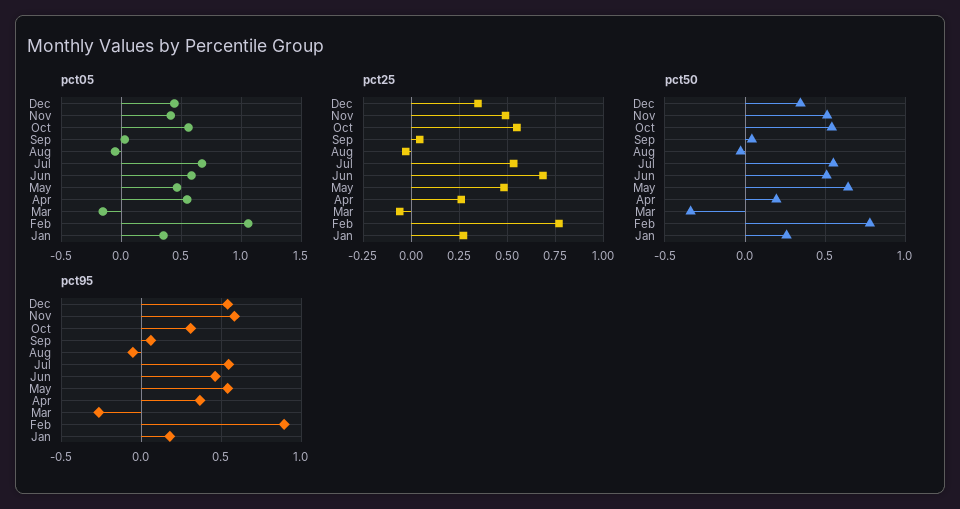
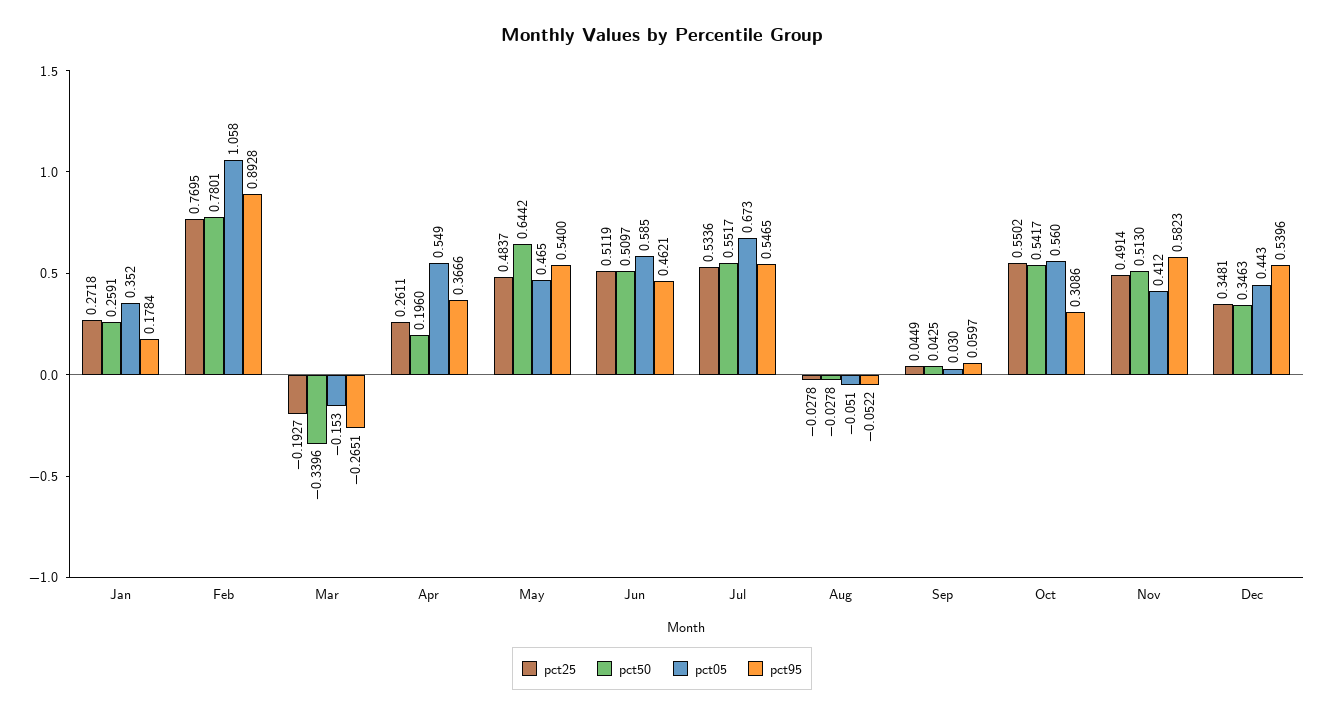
  {
    "pct05": {
      "Dec": 0.443,
      "Nov": 0.412,
      "Oct": 0.56,
      "Sep": 0.03,
      "Aug": -0.051,
      "Jul": 0.673,
      "Jun": 0.585,
      "May": 0.465,
      "Apr": 0.549,
      "Mar": -0.153,
      "Feb": 1.058,
      "Jan": 0.352
    },
    "pct25": {
      "Dec": 0.3481,
      "Nov": 0.4914,
      "Oct": 0.5502,
      "Sep": 0.0449,
      "Aug": -0.0278,
      "Jul": 0.5336,
-     "Jun": 0.7,
+     "Jun": 0.5119,
      "May": 0.4837,
      "Apr": 0.2611,
-     "Mar": -0.05,
+     "Mar": -0.1927,
      "Feb": 0.7695,
      "Jan": 0.2718
    },
    "pct50": {
      "Dec": 0.3463,
      "Nov": 0.513,
      "Oct": 0.5417,
      "Sep": 0.0425,
      "Aug": -0.0278,
      "Jul": 0.5517,
      "Jun": 0.5097,
      "May": 0.6442,
      "Apr": 0.196,
      "Mar": -0.3396,
      "Feb": 0.7801,
      "Jan": 0.2591
    },
    "pct95": {
      "Dec": 0.5396,
      "Nov": 0.5823,
      "Oct": 0.3086,
      "Sep": 0.0597,
      "Aug": -0.0522,
      "Jul": 0.5465,
      "Jun": 0.4621,
      "May": 0.54,
      "Apr": 0.3666,
      "Mar": -0.2651,
      "Feb": 0.8928,
      "Jan": 0.1784
    }
  }

